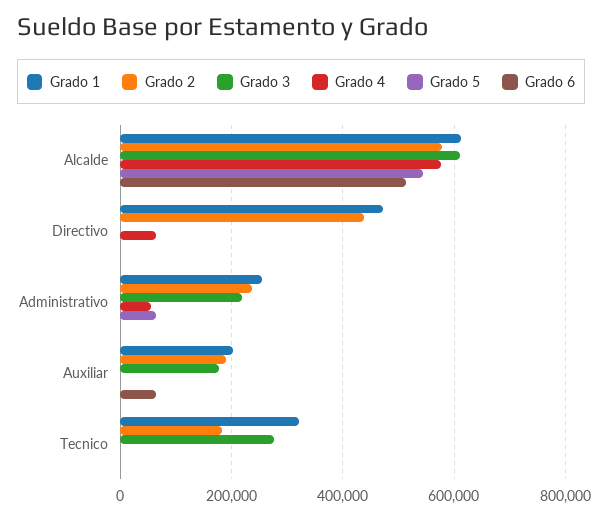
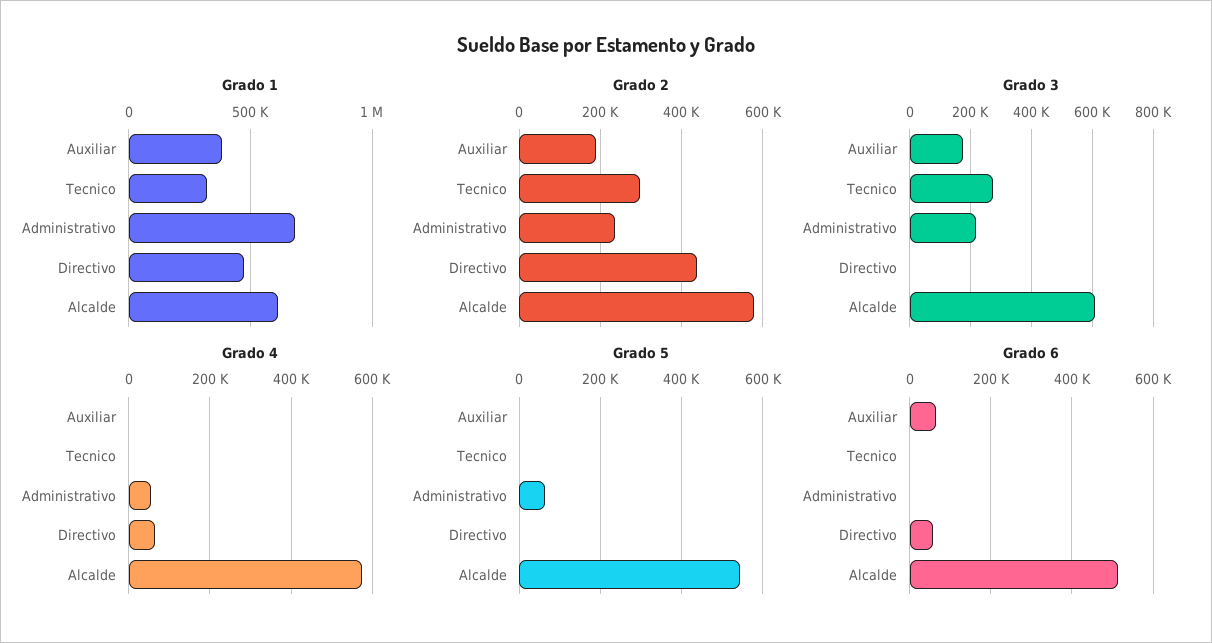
  {
    "Grado 1": {
      "Alcalde": 620000,
      "Directivo": 480000,
-     "Administrativo": 260000,
+     "Administrativo": 700000,
-     "Auxiliar": 200000,
+     "Auxiliar": 400000,
      "Tecnico": 320000
    },
    "Grado 2": {
      "Alcalde": 580000,
      "Directivo": 440000,
      "Administrativo": 240000,
      "Auxiliar": 180000,
-     "Tecnico": 180000
+     "Tecnico": 300000
    },
    "Grado 3": {
      "Alcalde": 620000,
      "Directivo": 0,
      "Administrativo": 220000,
      "Auxiliar": 180000,
      "Tecnico": 280000
    },
    "Grado 4": {
      "Alcalde": 580000,
      "Directivo": 60000,
      "Administrativo": 60000,
      "Auxiliar": 0,
      "Tecnico": 0
    },
    "Grado 5": {
      "Alcalde": 540000,
      "Directivo": 0,
      "Administrativo": 60000,
      "Auxiliar": 0,
      "Tecnico": 0
    },
    "Grado 6": {
      "Alcalde": 520000,
-     "Directivo": 0,
+     "Directivo": 60000,
      "Administrativo": 0,
      "Auxiliar": 60000,
      "Tecnico": 0
    }
  }

